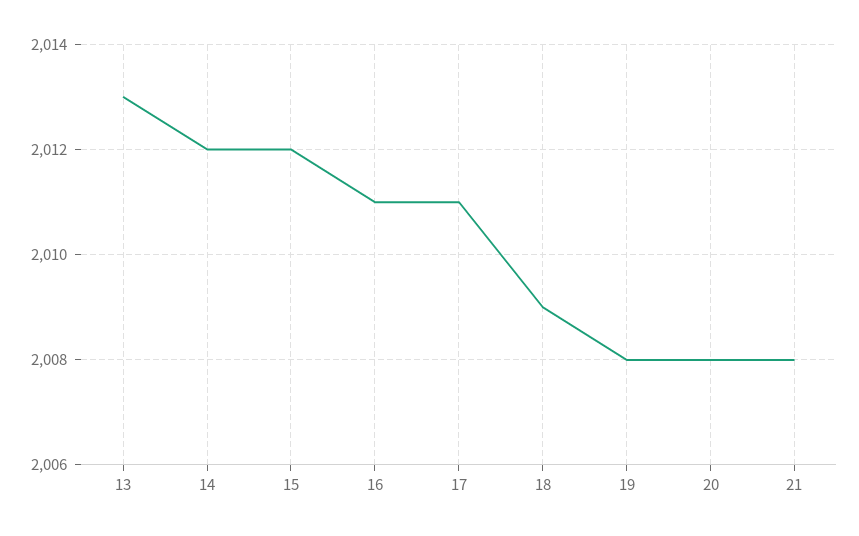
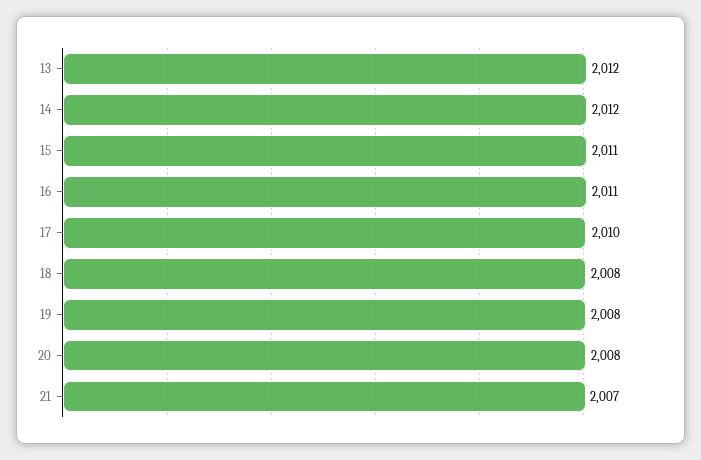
  {
-   "13": 2013,
+   "13": 2012,
    "14": 2012,
-   "15": 2012,
+   "15": 2011,
    "16": 2011,
-   "17": 2011,
+   "17": 2010,
-   "18": 2009,
+   "18": 2008,
    "19": 2008,
    "20": 2008,
-   "21": 2008
+   "21": 2007
  }

